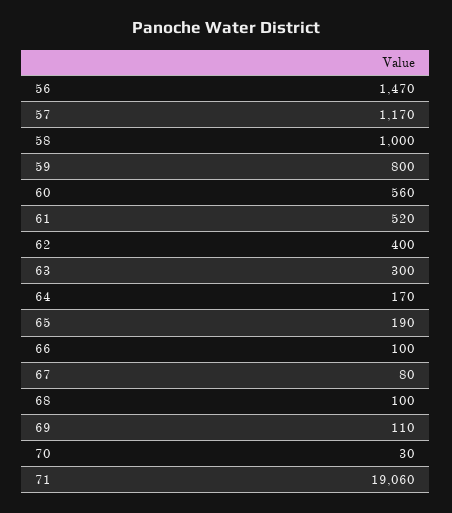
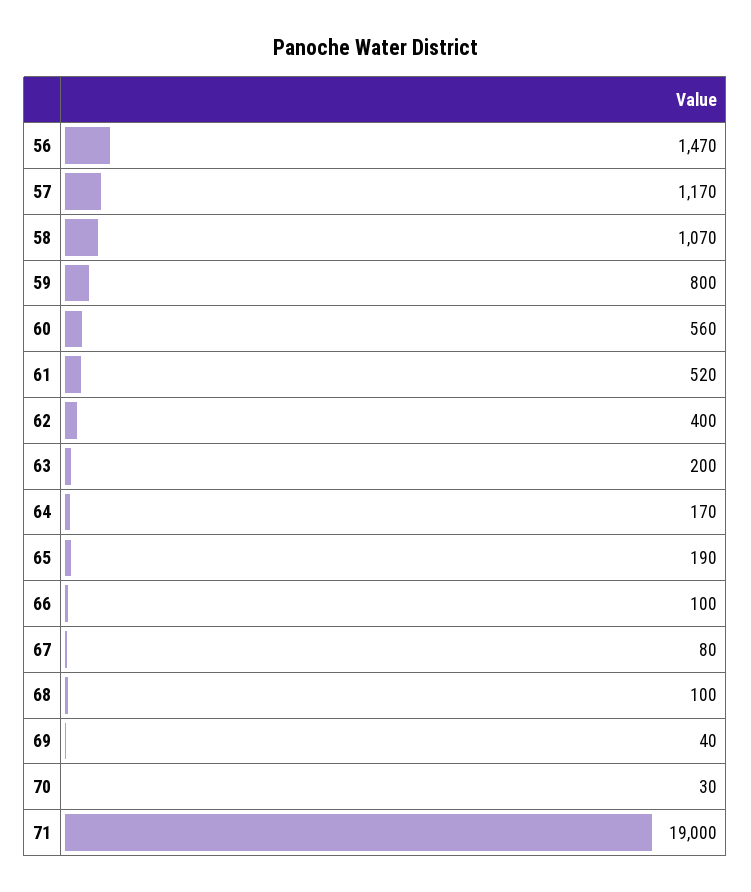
  {
    "56": 1470,
    "57": 1170,
-   "58": 1000,
+   "58": 1070,
    "59": 800,
    "60": 560,
    "61": 520,
    "62": 400,
-   "63": 300,
+   "63": 200,
    "64": 170,
    "65": 190,
    "66": 100,
    "67": 80,
    "68": 100,
-   "69": 110,
+   "69": 40,
    "70": 30,
-   "71": 19060
+   "71": 19000
  }

